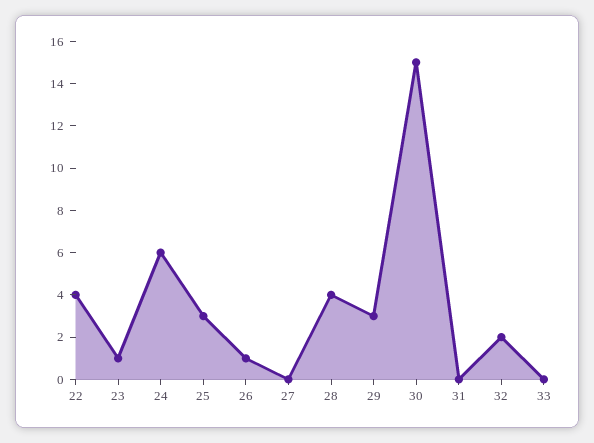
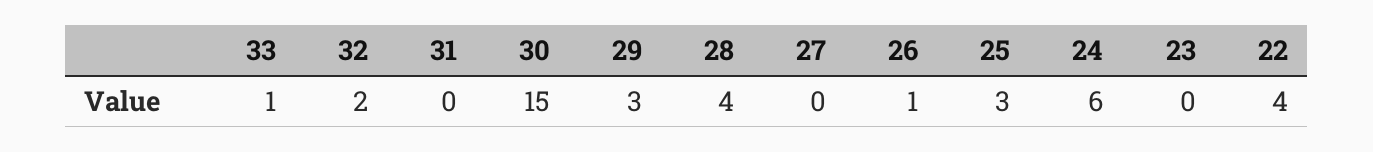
  {
    "22": 4,
-   "23": 1,
+   "23": 0,
    "24": 6,
    "25": 3,
    "26": 1,
    "27": 0,
    "28": 4,
    "29": 3,
    "30": 15,
    "31": 0,
    "32": 2,
-   "33": 0
+   "33": 1
  }

